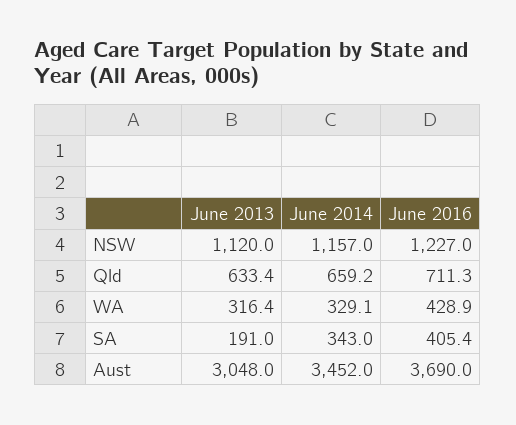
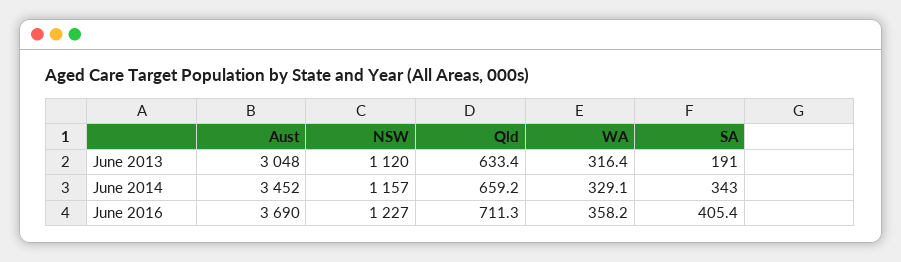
  {
    "June 2013": {
      "NSW": 1120,
      "Qld": 633.4,
      "WA": 316.4,
      "SA": 191,
      "Aust": 3048
    },
    "June 2014": {
      "NSW": 1157,
      "Qld": 659.2,
      "WA": 329.1,
      "SA": 343,
      "Aust": 3452
    },
    "June 2016": {
      "NSW": 1227,
      "Qld": 711.3,
-     "WA": 428.9,
+     "WA": 358.2,
      "SA": 405.4,
      "Aust": 3690
    }
  }

